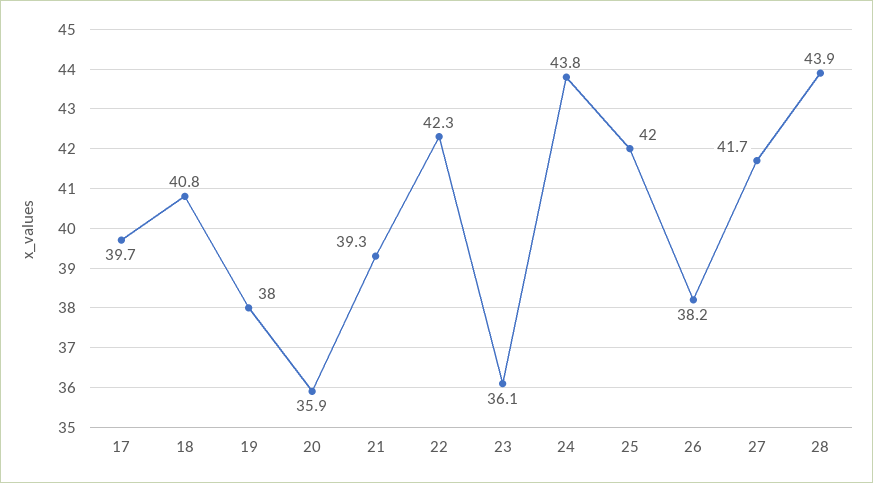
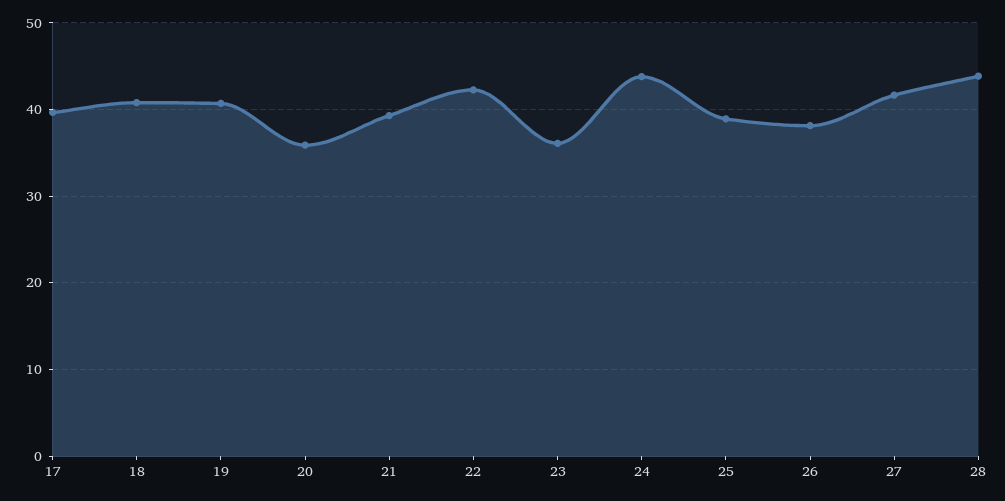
  {
    "17": 39.7,
    "18": 40.8,
-   "19": 38,
+   "19": 41,
    "20": 35.9,
    "21": 39.3,
    "22": 42.3,
    "23": 36.1,
    "24": 43.8,
-   "25": 42,
+   "25": 39,
    "26": 38.2,
    "27": 41.7,
    "28": 43.9
  }

